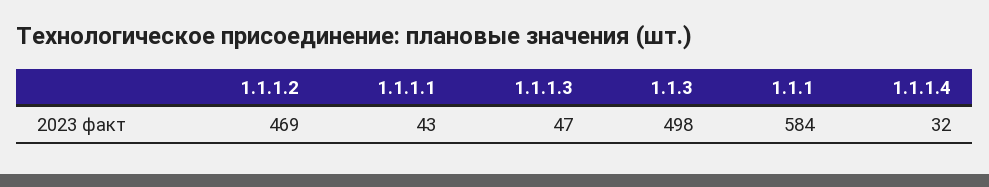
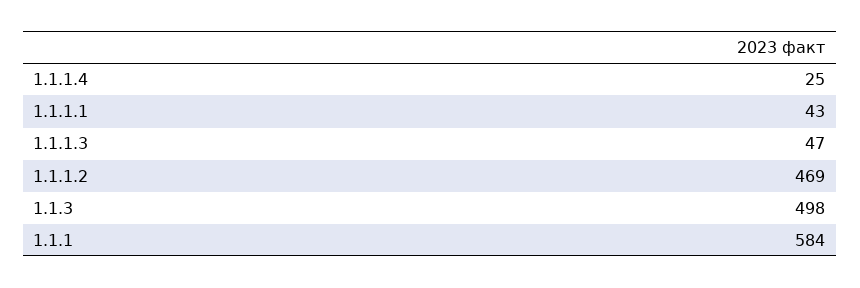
  {
    "1.1.1.2": 469,
    "1.1.1.1": 43,
    "1.1.1.3": 47,
    "1.1.3": 498,
    "1.1.1": 584,
-   "1.1.1.4": 32
+   "1.1.1.4": 25
  }

